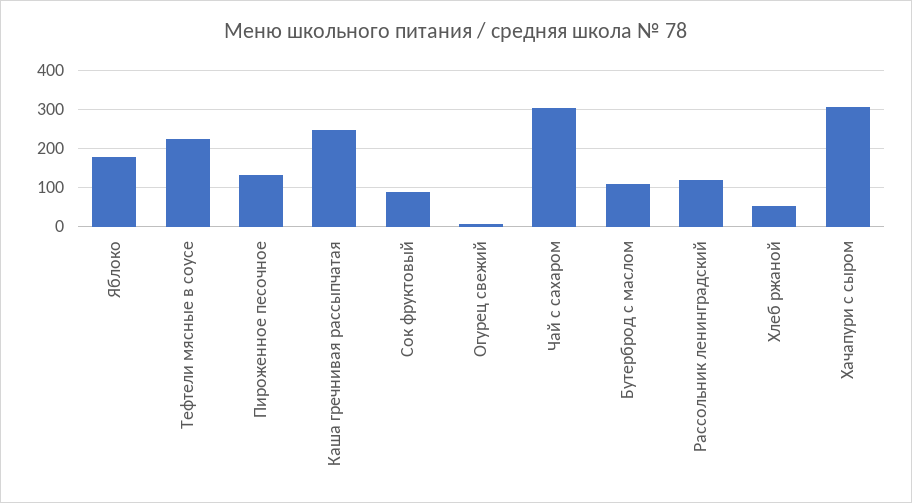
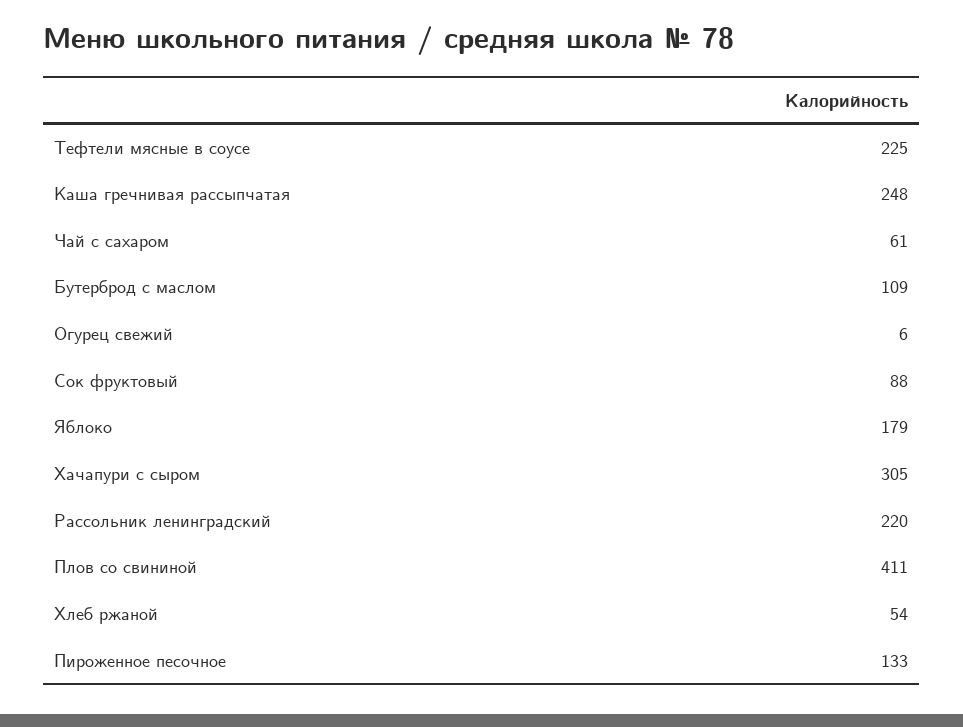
  {
    "Яблоко": 179,
    "Тефтели мясные в соусе": 225,
    "Пироженное песочное": 133,
    "Каша гречнивая рассыпчатая": 248,
    "Сок фруктовый": 88,
    "Огурец свежий": 6,
-   "Чай с сахаром": 300,
+   "Чай с сахаром": 61,
    "Бутерброд с маслом": 109,
-   "Рассольник ленинградский": 120,
+   "Рассольник ленинградский": 220,
    "Хлеб ржаной": 54,
-   "Хачапури с сыром": 305
+   "Хачапури с сыром": 305,
+   "Плов со свининой": 411
  }

